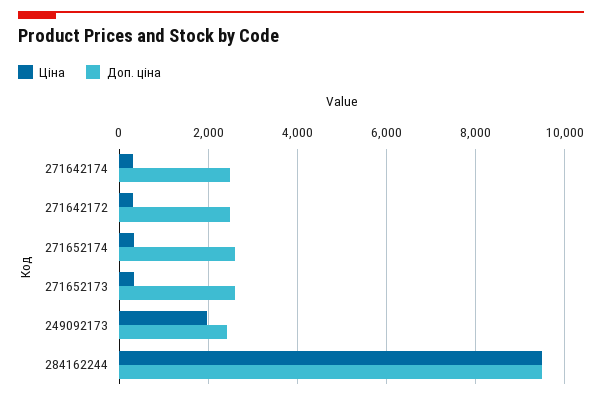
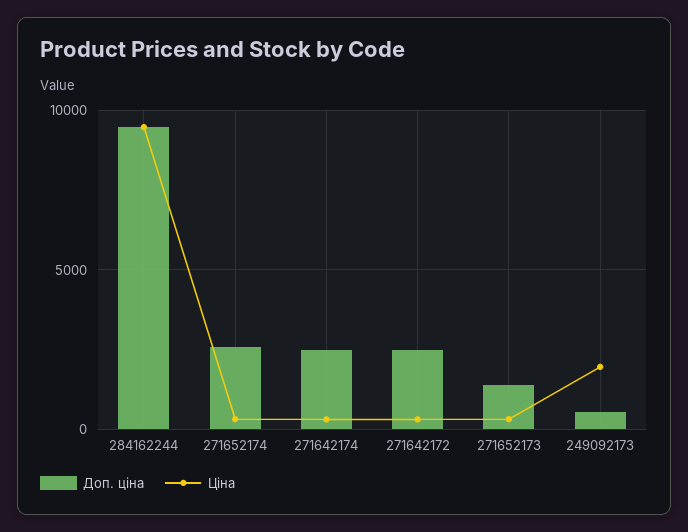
  {
    "Ціна": {
      "271642174": 400,
      "271642172": 400,
      "271652174": 400,
      "271652173": 400,
      "249092173": 2000,
      "284162244": 9400
    },
    "Доп. ціна": {
      "271642174": 2400,
      "271642172": 2400,
      "271652174": 2600,
-     "271652173": 2600,
+     "271652173": 1500,
-     "249092173": 2400,
+     "249092173": 500,
      "284162244": 9400
    }
  }

